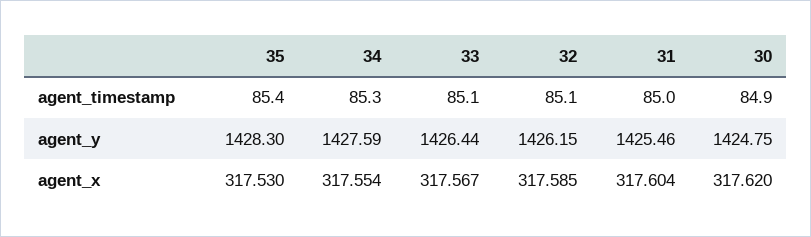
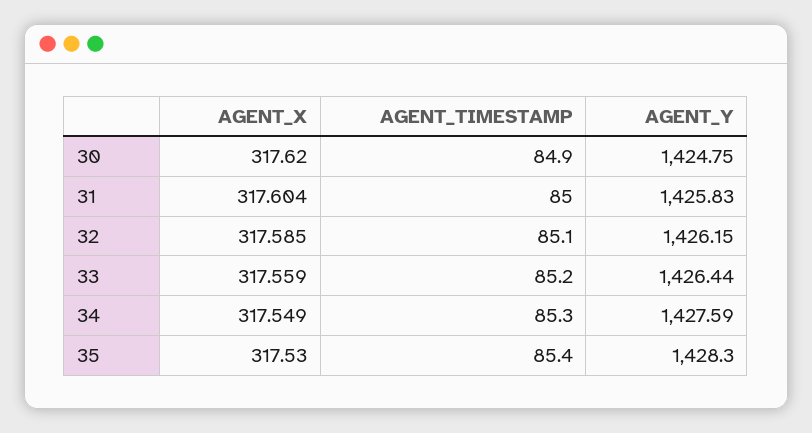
  {
    "35": {
      "agent_timestamp": 85.4,
      "agent_y": 1428.3,
      "agent_x": 317.53
    },
    "34": {
      "agent_timestamp": 85.3,
      "agent_y": 1427.59,
-     "agent_x": 317.554
+     "agent_x": 317.549
    },
    "33": {
-     "agent_timestamp": 85.1,
+     "agent_timestamp": 85.2,
      "agent_y": 1426.44,
-     "agent_x": 317.567
+     "agent_x": 317.559
    },
    "32": {
      "agent_timestamp": 85.1,
      "agent_y": 1426.15,
      "agent_x": 317.585
    },
    "31": {
      "agent_timestamp": 85,
-     "agent_y": 1425.46,
+     "agent_y": 1425.83,
      "agent_x": 317.604
    },
    "30": {
      "agent_timestamp": 84.9,
      "agent_y": 1424.75,
      "agent_x": 317.62
    }
  }

